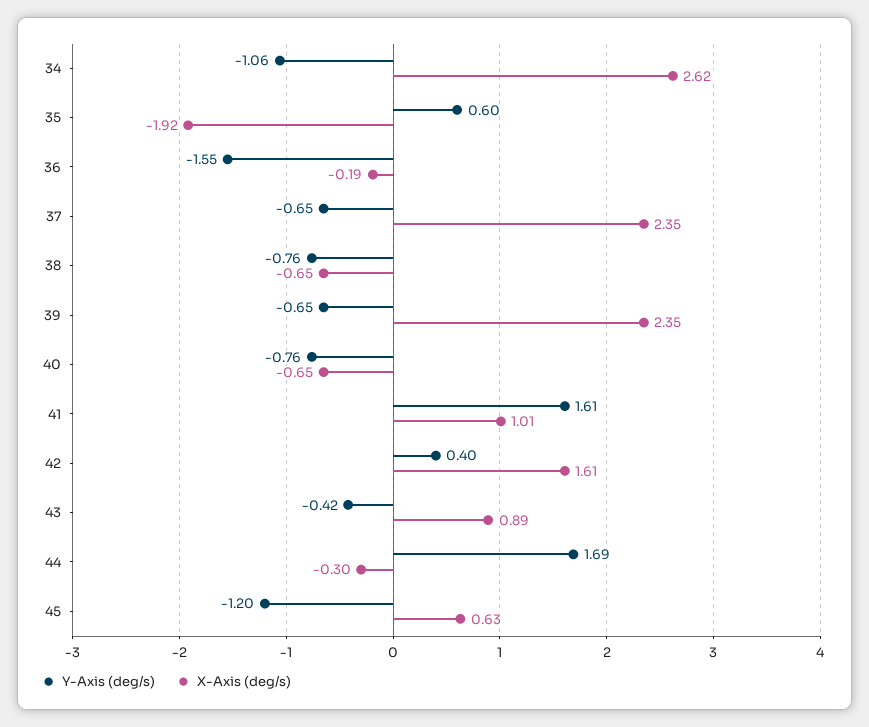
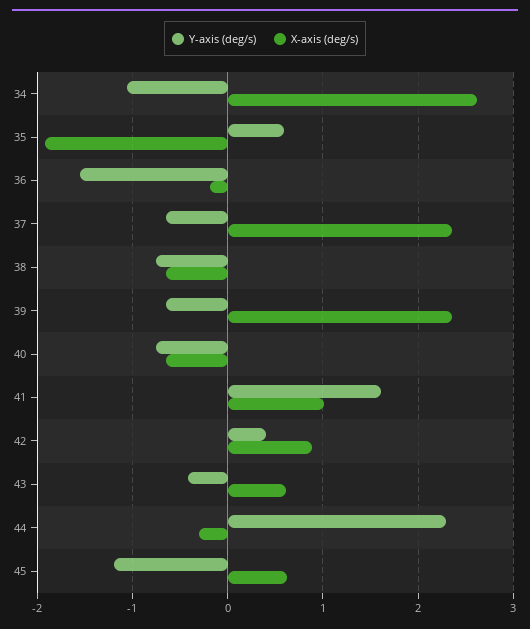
  {
    "Y-Axis (deg/s)": {
      "34": -1.06,
      "35": 0.6,
      "36": -1.55,
      "37": -0.65,
      "38": -0.76,
      "39": -0.65,
      "40": -0.76,
      "41": 1.61,
      "42": 0.4,
      "43": -0.42,
-     "44": 1.69,
+     "44": 2.3,
      "45": -1.2
    },
    "X-Axis (deg/s)": {
      "34": 2.62,
      "35": -1.92,
      "36": -0.19,
      "37": 2.35,
      "38": -0.65,
      "39": 2.35,
      "40": -0.65,
      "41": 1.01,
-     "42": 1.61,
+     "42": 0.9,
-     "43": 0.89,
+     "43": 0.6,
      "44": -0.3,
      "45": 0.63
    }
  }

